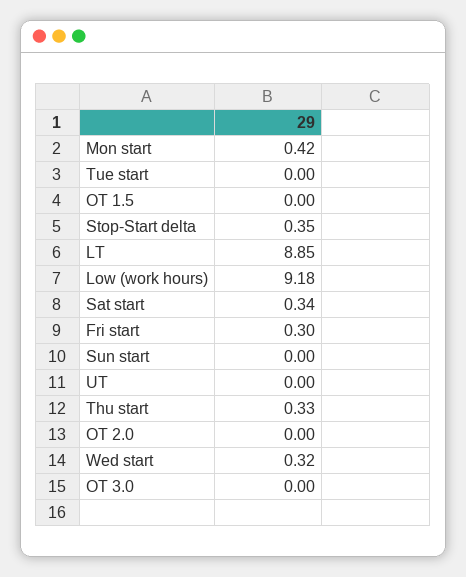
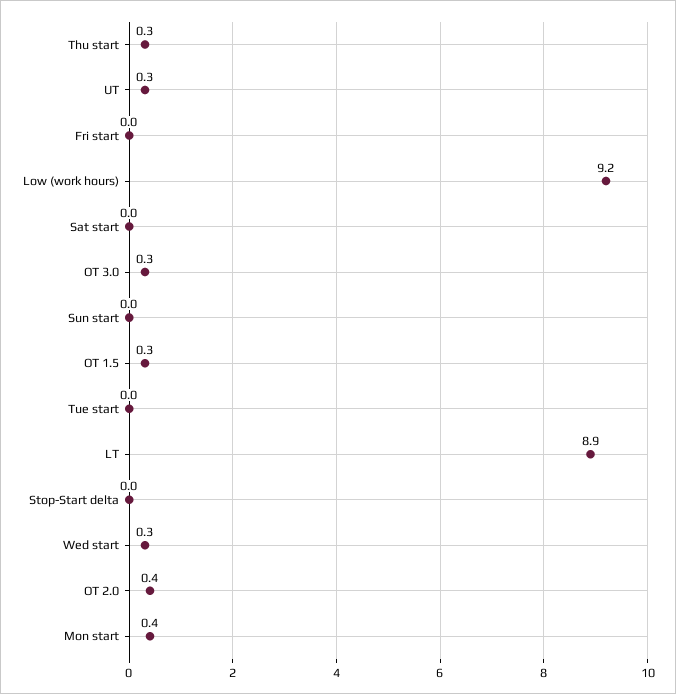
  {
    "Mon start": 0.42,
    "Tue start": 0,
-   "OT 1.5": 0,
+   "OT 1.5": 0.3,
-   "Stop-Start delta": 0.35,
+   "Stop-Start delta": 0,
    "LT": 8.85,
    "Low (work hours)": 9.18,
-   "Sat start": 0.34,
+   "Sat start": 0,
-   "Fri start": 0.3,
+   "Fri start": 0,
    "Sun start": 0,
-   "UT": 0,
+   "UT": 0.3,
    "Thu start": 0.33,
-   "OT 2.0": 0,
+   "OT 2.0": 0.4,
    "Wed start": 0.32,
-   "OT 3.0": 0
+   "OT 3.0": 0.3
  }

